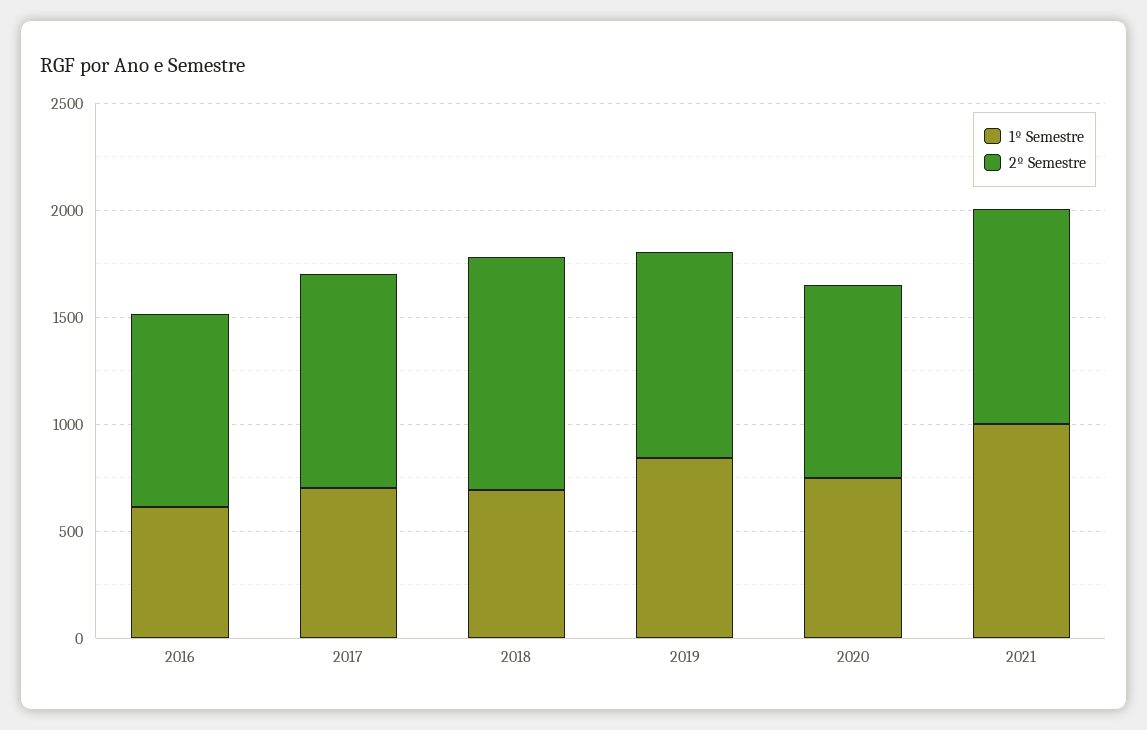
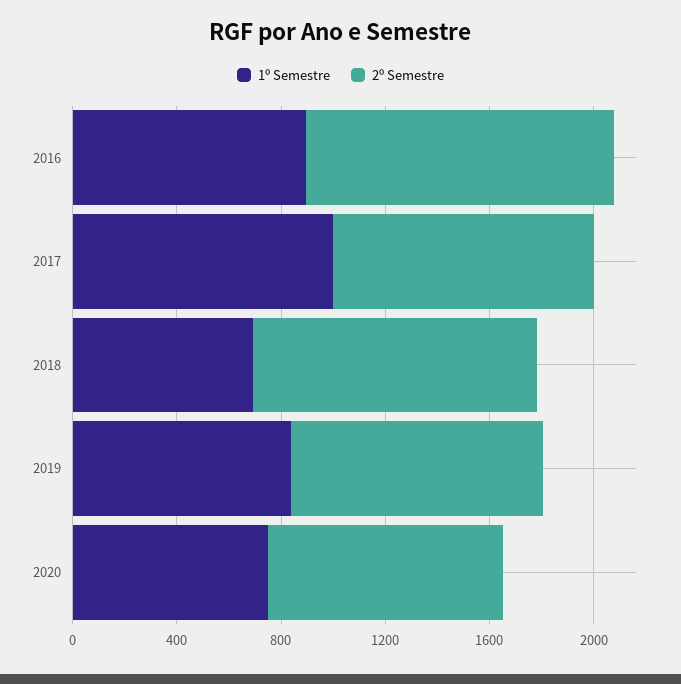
  {
    "1º Semestre": {
-     "2016": 600,
+     "2016": 900,
-     "2017": 700,
+     "2017": 1000,
      "2018": 700,
      "2019": 800,
-     "2020": 800,
+     "2020": 800
-     "2021": 1000
    },
    "2º Semestre": {
-     "2016": 900,
+     "2016": 1200,
      "2017": 1000,
      "2018": 1100,
      "2019": 1000,
-     "2020": 900,
+     "2020": 900
-     "2021": 1000
    }
  }

